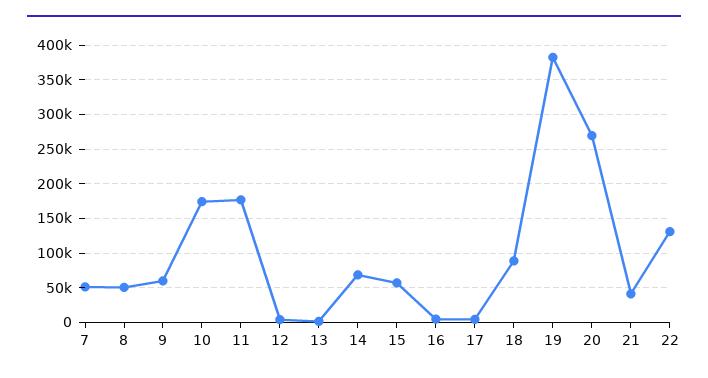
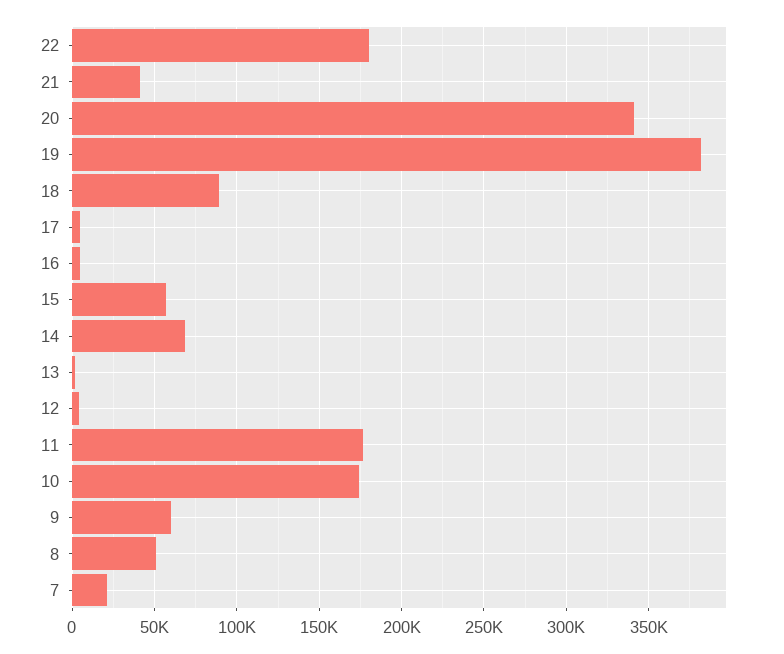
  {
-   "7": 50000,
+   "7": 20000,
    "8": 50000,
    "9": 60000,
    "10": 175000,
    "11": 175000,
    "12": 5000,
    "13": 0,
    "14": 70000,
    "15": 55000,
    "16": 5000,
    "17": 5000,
    "18": 90000,
    "19": 380000,
-   "20": 270000,
+   "20": 340000,
    "21": 40000,
-   "22": 130000
+   "22": 180000
  }

